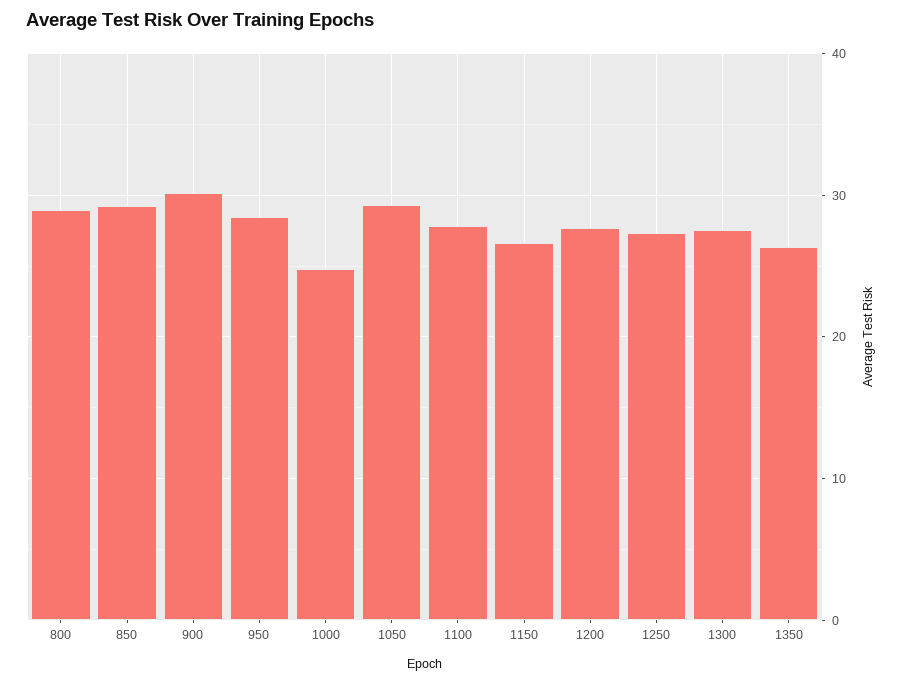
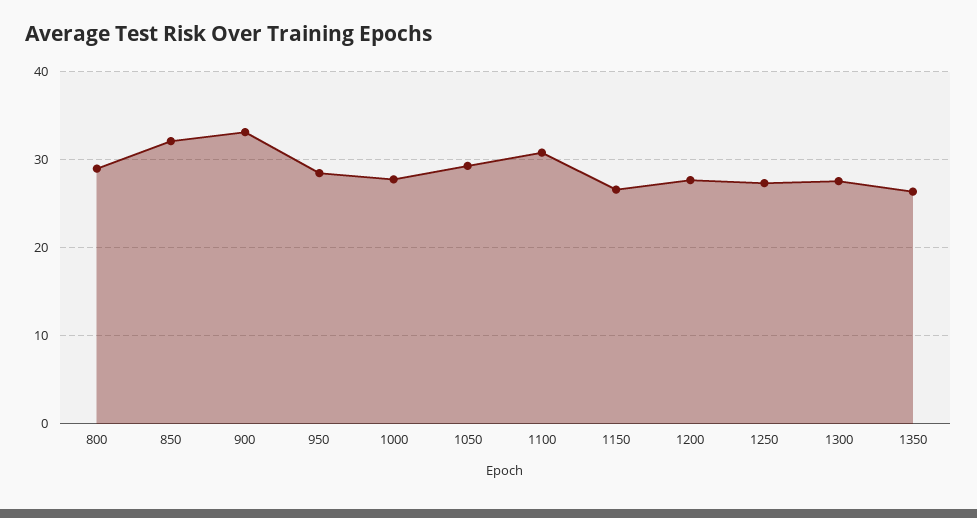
  {
    "800": 29,
-   "850": 29,
+   "850": 32,
-   "900": 30,
+   "900": 33,
    "950": 28,
-   "1000": 25,
+   "1000": 28,
    "1050": 29,
-   "1100": 28,
+   "1100": 31,
    "1150": 27,
    "1200": 28,
    "1250": 27,
    "1300": 28,
    "1350": 26
  }

